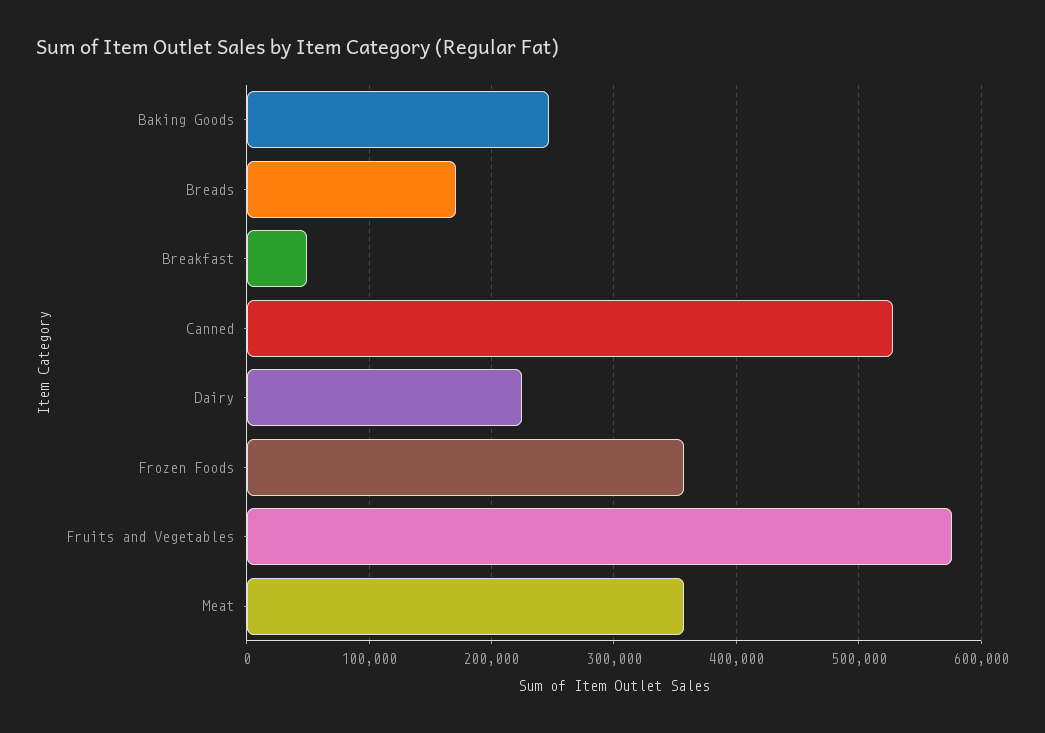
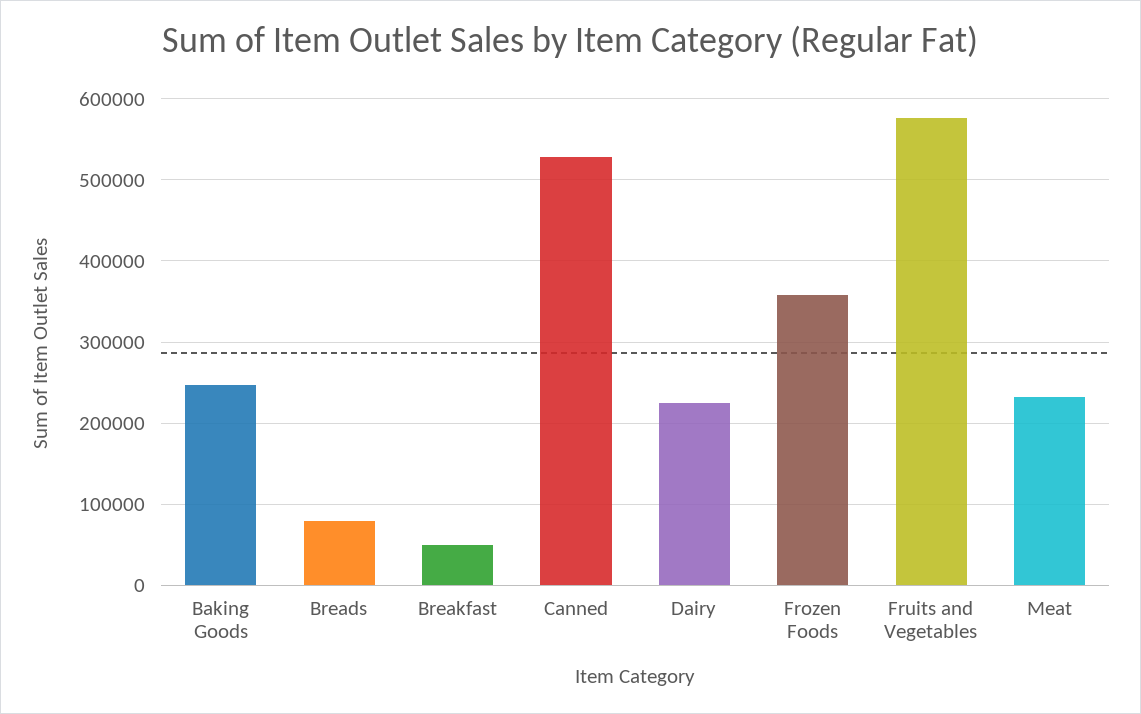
  {
    "Baking Goods": 250000,
-   "Breads": 170000,
+   "Breads": 80000,
    "Breakfast": 50000,
    "Canned": 530000,
    "Dairy": 230000,
    "Frozen Foods": 360000,
    "Fruits and Vegetables": 580000,
-   "Meat": 360000
+   "Meat": 230000
  }

